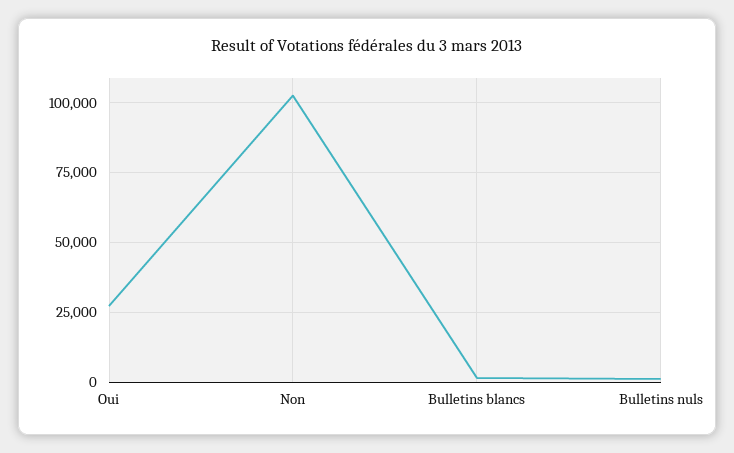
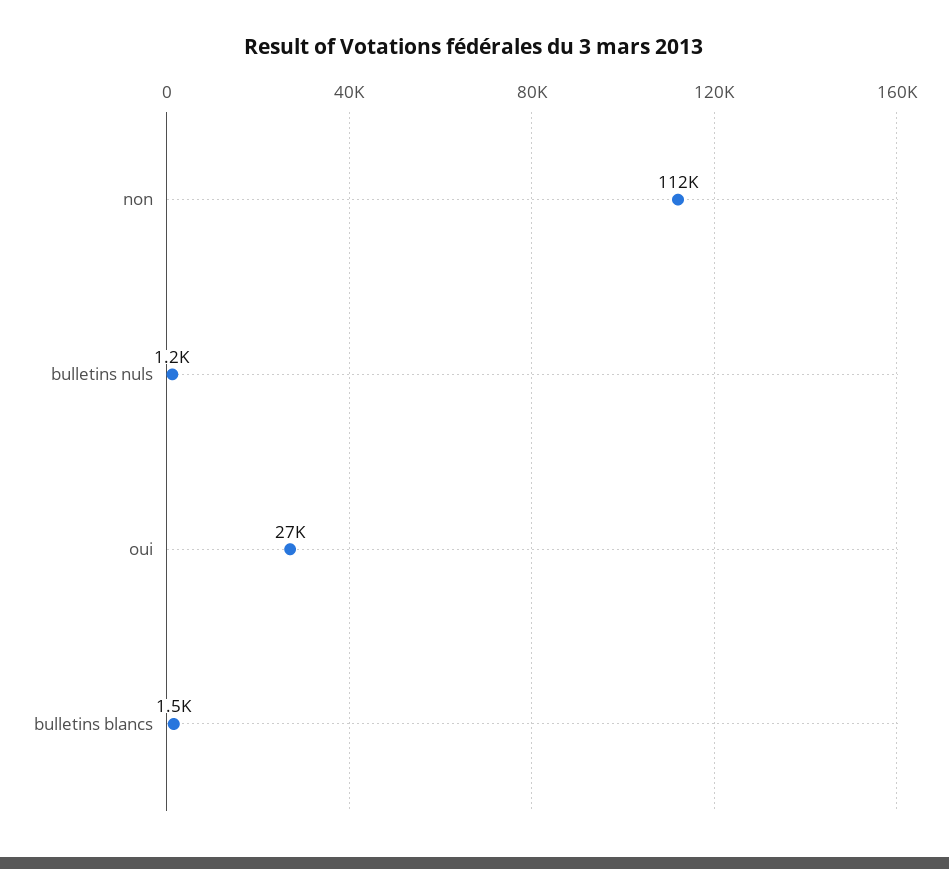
  {
    "Oui": 27000,
-   "Non": 102500,
+   "Non": 112000,
    "Bulletins blancs": 1500,
    "Bulletins nuls": 1200
  }

